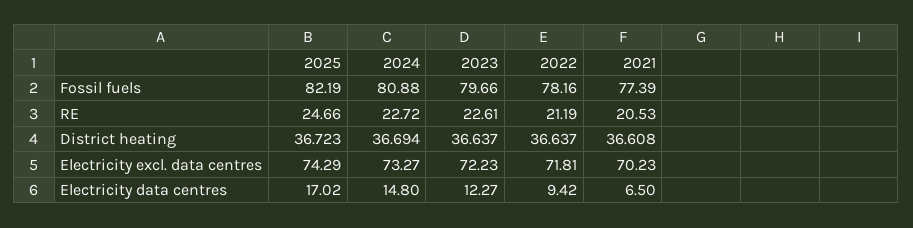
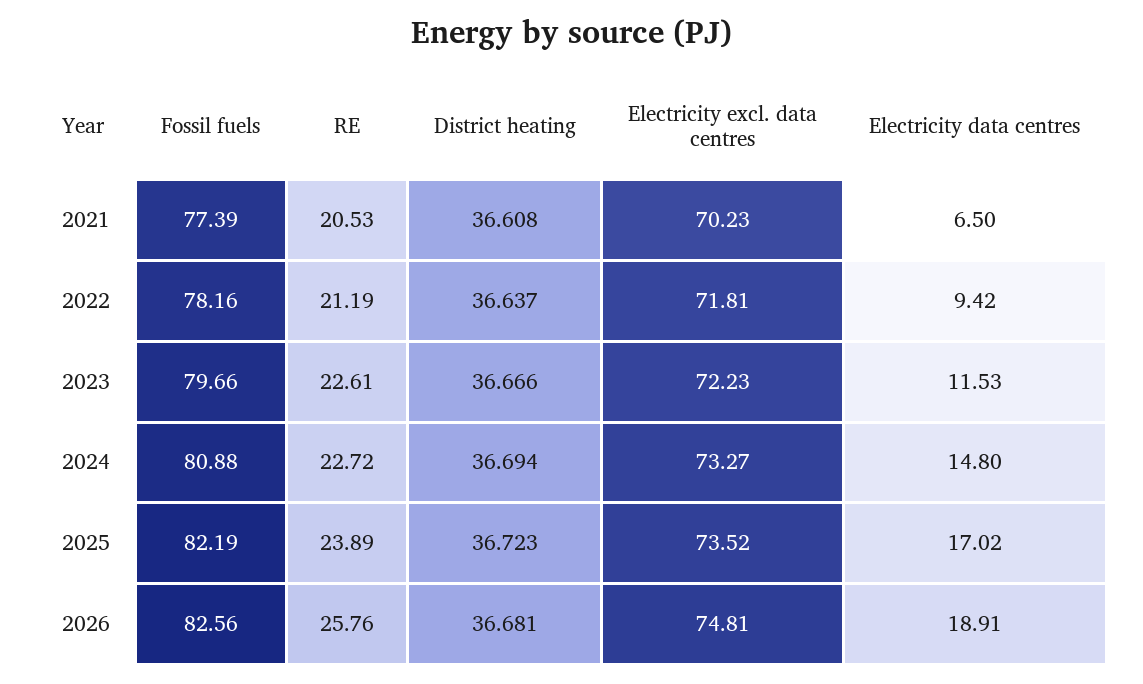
  {
    "2025": {
      "Fossil fuels": 82.19,
-     "RE": 24.66,
+     "RE": 23.89,
      "District heating": 36.723,
-     "Electricity excl. data centres": 74.29,
+     "Electricity excl. data centres": 73.52,
      "Electricity data centres": 17.02
    },
    "2024": {
      "Fossil fuels": 80.88,
      "RE": 22.72,
      "District heating": 36.694,
      "Electricity excl. data centres": 73.27,
      "Electricity data centres": 14.8
    },
    "2023": {
      "Fossil fuels": 79.66,
      "RE": 22.61,
-     "District heating": 36.637,
+     "District heating": 36.666,
      "Electricity excl. data centres": 72.23,
-     "Electricity data centres": 12.27
+     "Electricity data centres": 11.53
    },
    "2022": {
      "Fossil fuels": 78.16,
      "RE": 21.19,
      "District heating": 36.637,
      "Electricity excl. data centres": 71.81,
      "Electricity data centres": 9.42
    },
    "2021": {
      "Fossil fuels": 77.39,
      "RE": 20.53,
      "District heating": 36.608,
      "Electricity excl. data centres": 70.23,
      "Electricity data centres": 6.5
-   }
+   },
+   "2026": {
+     "Fossil fuels": 82.56,
+     "RE": 25.76,
+     "District heating": 36.681,
+     "Electricity excl. data centres": 74.81,
+     "Electricity data centres": 18.91
+   }
  }

